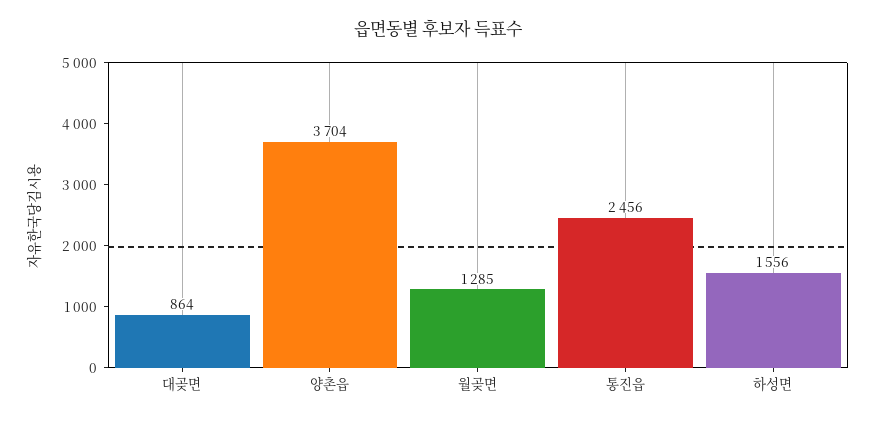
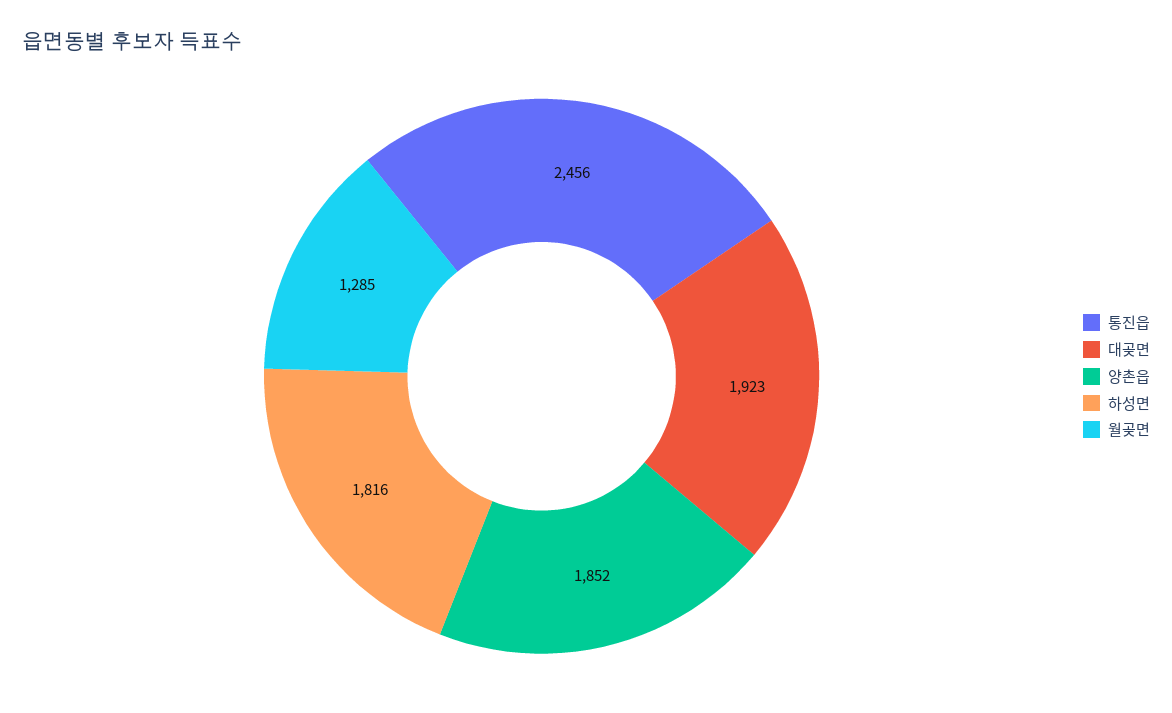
  {
-   "대곶면": 864,
+   "대곶면": 1923,
-   "양촌읍": 3704,
+   "양촌읍": 1852,
    "월곶면": 1285,
    "통진읍": 2456,
-   "하성면": 1556
+   "하성면": 1816
  }

